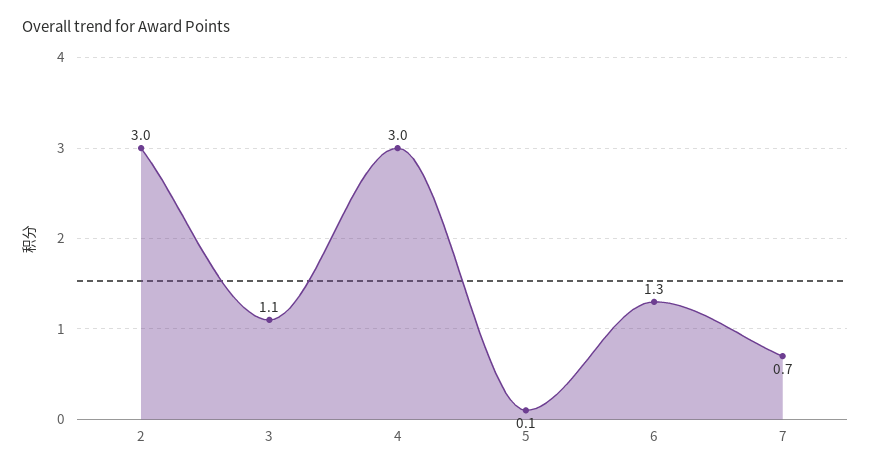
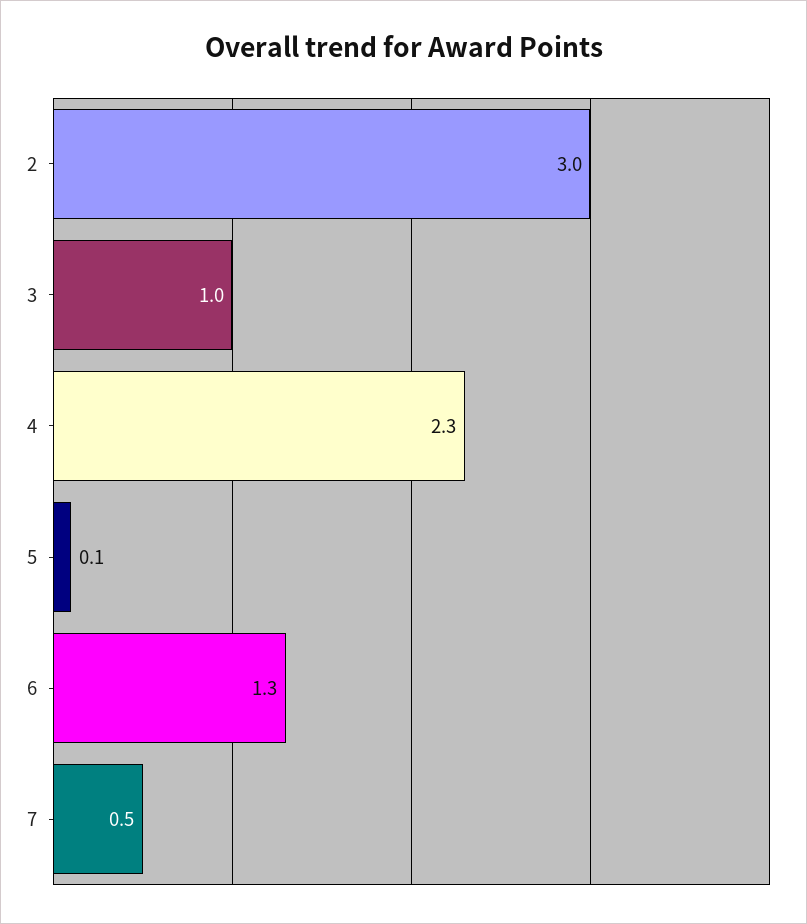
  {
    "2": 3,
-   "3": 1.1,
+   "3": 1,
-   "4": 3,
+   "4": 2.3,
    "5": 0.1,
    "6": 1.3,
-   "7": 0.7
+   "7": 0.5
  }

